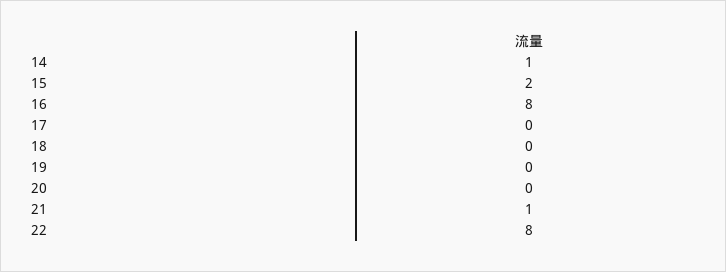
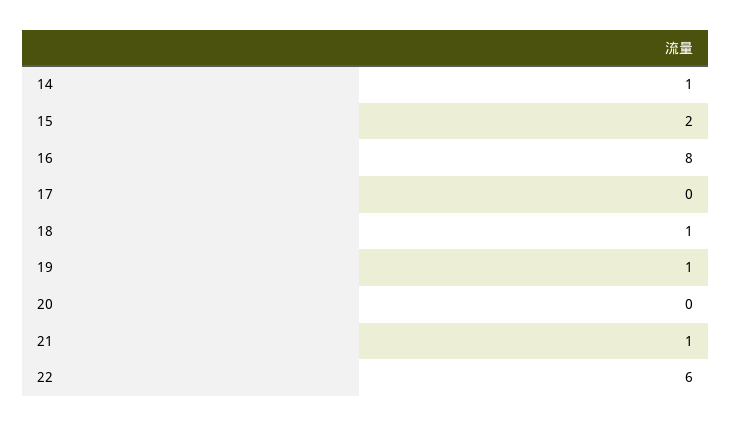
  {
    "14": 1,
    "15": 2,
    "16": 8,
    "17": 0,
-   "18": 0,
+   "18": 1,
-   "19": 0,
+   "19": 1,
    "20": 0,
    "21": 1,
-   "22": 8
+   "22": 6
  }

